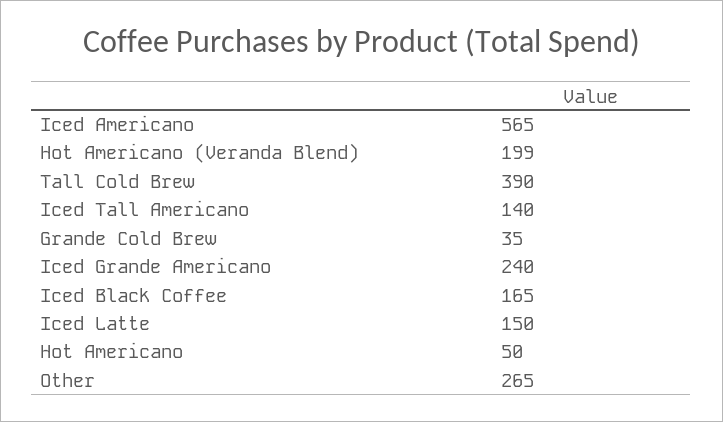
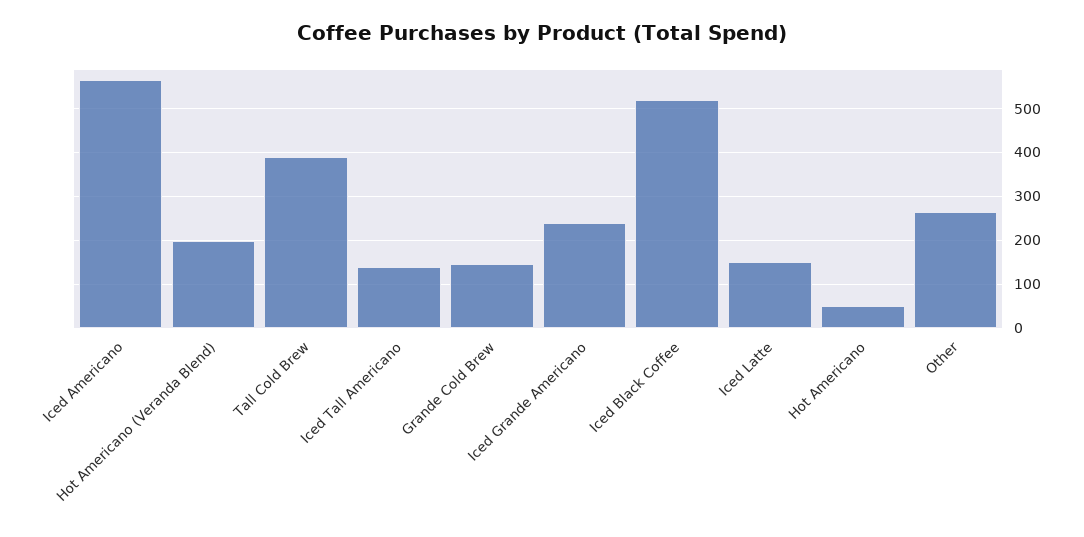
  {
    "Iced Americano": 565,
    "Hot Americano (Veranda Blend)": 199,
    "Tall Cold Brew": 390,
    "Iced Tall Americano": 140,
-   "Grande Cold Brew": 35,
+   "Grande Cold Brew": 140,
    "Iced Grande Americano": 240,
-   "Iced Black Coffee": 165,
+   "Iced Black Coffee": 520,
    "Iced Latte": 150,
    "Hot Americano": 50,
    "Other": 265
  }

